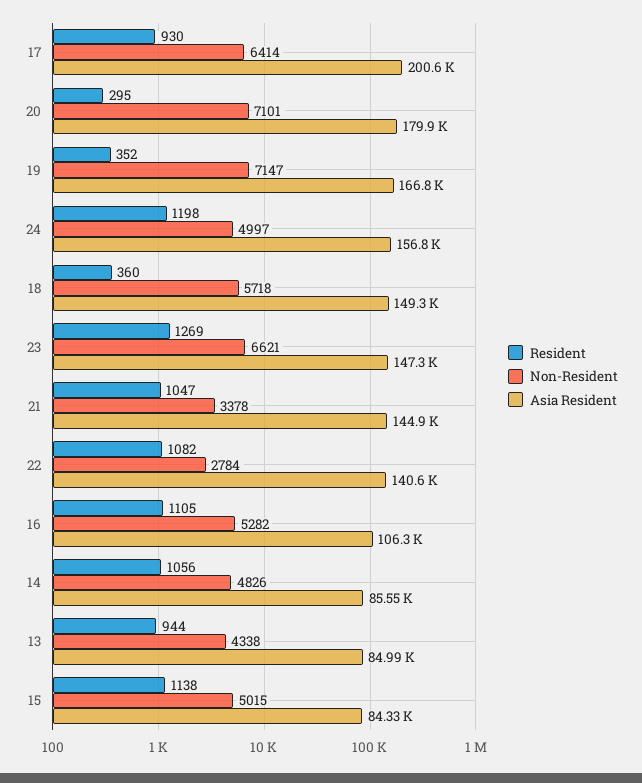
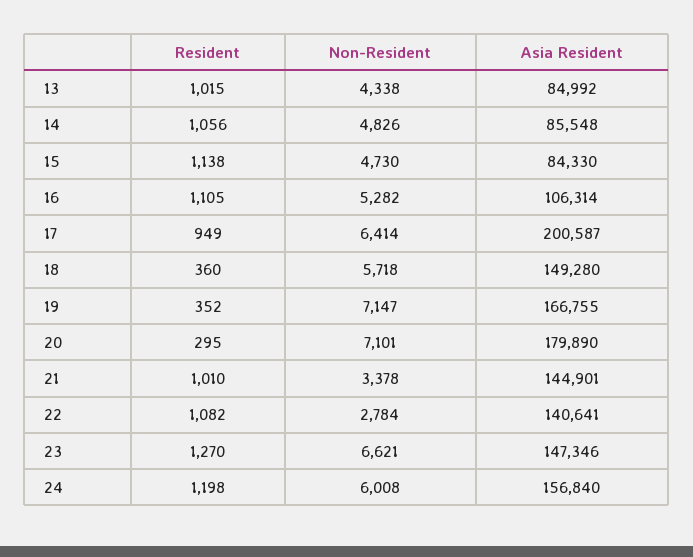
  {
    "Resident": {
-     "17": 930,
+     "17": 949,
      "20": 295,
      "19": 352,
      "24": 1198,
      "18": 360,
-     "23": 1269,
+     "23": 1270,
-     "21": 1047,
+     "21": 1010,
      "22": 1082,
      "16": 1105,
      "14": 1056,
-     "13": 944,
+     "13": 1015,
      "15": 1138
    },
    "Non-Resident": {
      "17": 6414,
      "20": 7101,
      "19": 7147,
-     "24": 4997,
+     "24": 6008,
      "18": 5718,
      "23": 6621,
      "21": 3378,
      "22": 2784,
      "16": 5282,
      "14": 4826,
      "13": 4338,
-     "15": 5015
+     "15": 4730
    },
    "Asia Resident": {
      "17": 200587,
      "20": 179890,
      "19": 166755,
      "24": 156840,
      "18": 149280,
      "23": 147346,
      "21": 144901,
      "22": 140641,
      "16": 106314,
      "14": 85548,
      "13": 84992,
      "15": 84330
    }
  }

